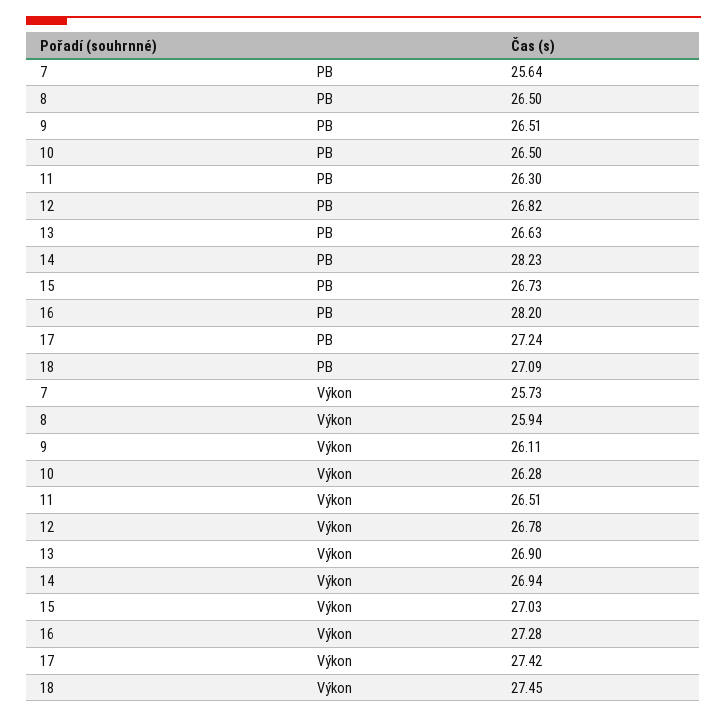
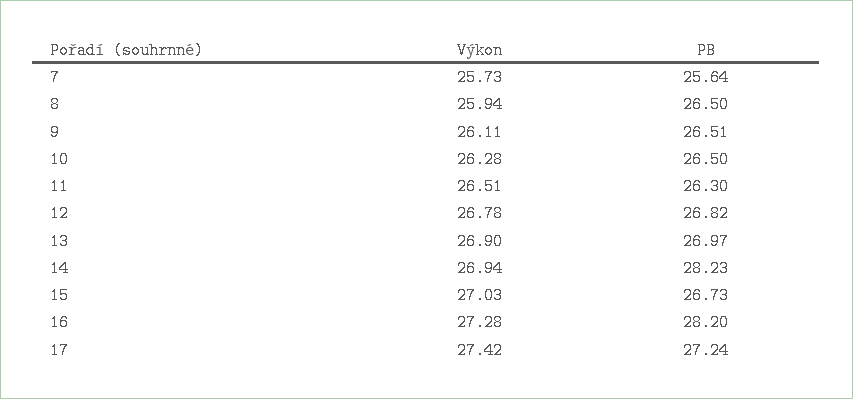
  {
    "7": {
      "PB": 25.64,
      "Výkon": 25.73
    },
    "8": {
      "PB": 26.5,
      "Výkon": 25.94
    },
    "9": {
      "PB": 26.51,
      "Výkon": 26.11
    },
    "10": {
      "PB": 26.5,
      "Výkon": 26.28
    },
    "11": {
      "PB": 26.3,
      "Výkon": 26.51
    },
    "12": {
      "PB": 26.82,
      "Výkon": 26.78
    },
    "13": {
-     "PB": 26.63,
+     "PB": 26.97,
      "Výkon": 26.9
    },
    "14": {
      "PB": 28.23,
      "Výkon": 26.94
    },
    "15": {
      "PB": 26.73,
      "Výkon": 27.03
    },
    "16": {
      "PB": 28.2,
      "Výkon": 27.28
    },
    "17": {
      "PB": 27.24,
      "Výkon": 27.42
-   },
+   }
-   "18": {
-     "PB": 27.09,
-     "Výkon": 27.45
-   }
  }

